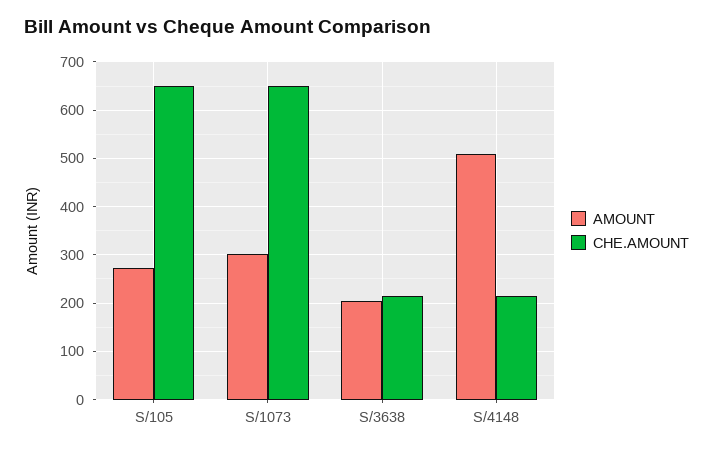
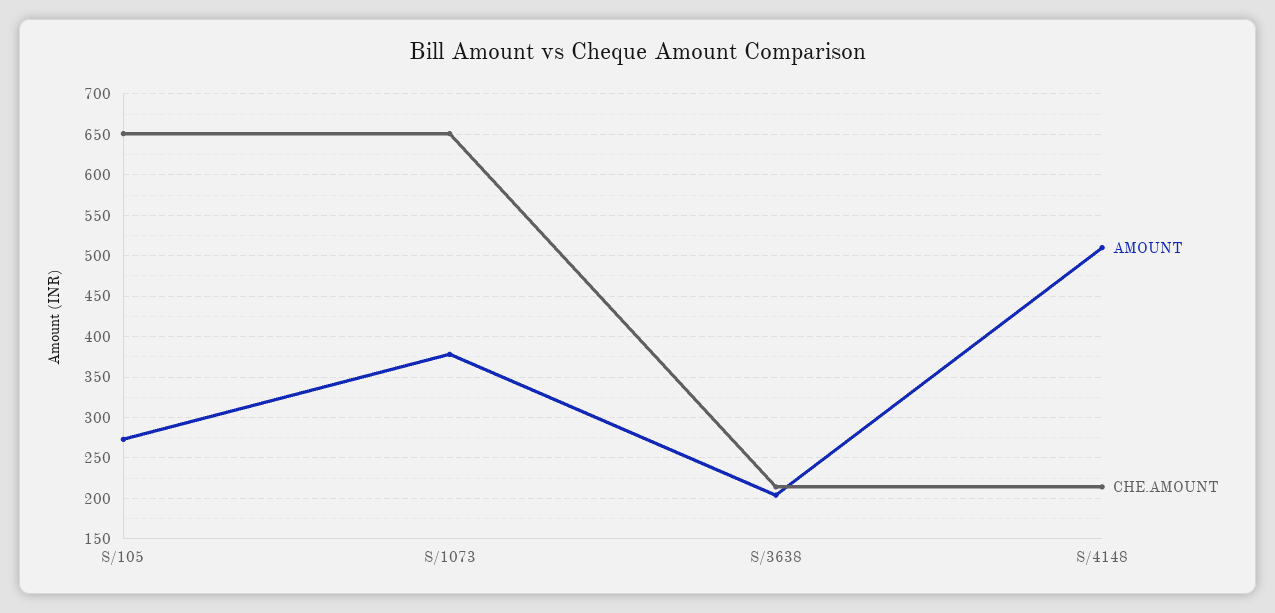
  {
    "AMOUNT": {
      "S/105": 270,
-     "S/1073": 300,
+     "S/1073": 380,
      "S/3638": 200,
      "S/4148": 510
    },
    "CHE.AMOUNT": {
      "S/105": 650,
      "S/1073": 650,
      "S/3638": 210,
      "S/4148": 210
    }
  }

